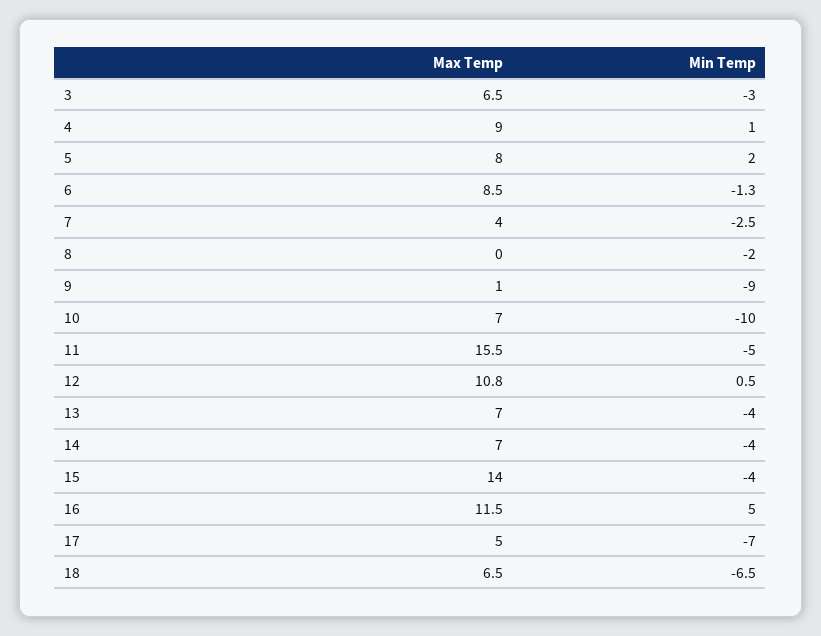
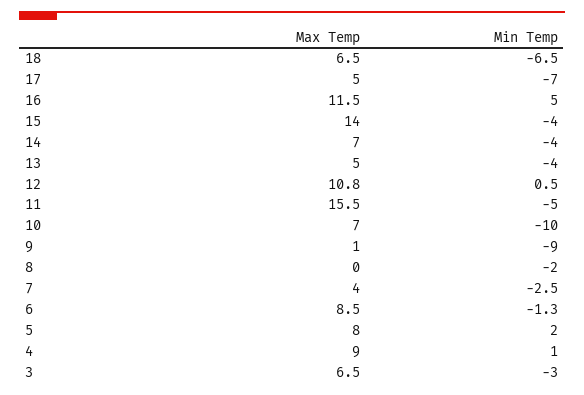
  {
    "Max Temp": {
      "3": 6.5,
      "4": 9,
      "5": 8,
      "6": 8.5,
      "7": 4,
      "8": 0,
      "9": 1,
      "10": 7,
      "11": 15.5,
      "12": 10.8,
-     "13": 7,
+     "13": 5,
      "14": 7,
      "15": 14,
      "16": 11.5,
      "17": 5,
      "18": 6.5
    },
    "Min Temp": {
      "3": -3,
      "4": 1,
      "5": 2,
      "6": -1.3,
      "7": -2.5,
      "8": -2,
      "9": -9,
      "10": -10,
      "11": -5,
      "12": 0.5,
      "13": -4,
      "14": -4,
      "15": -4,
      "16": 5,
      "17": -7,
      "18": -6.5
    }
  }

